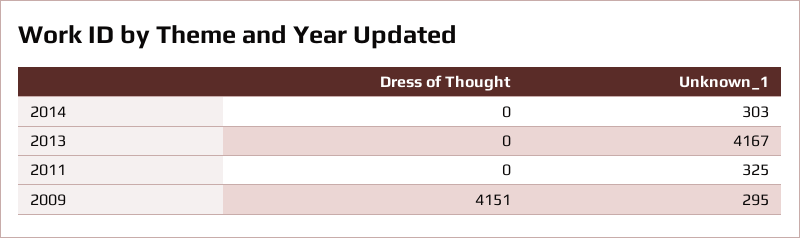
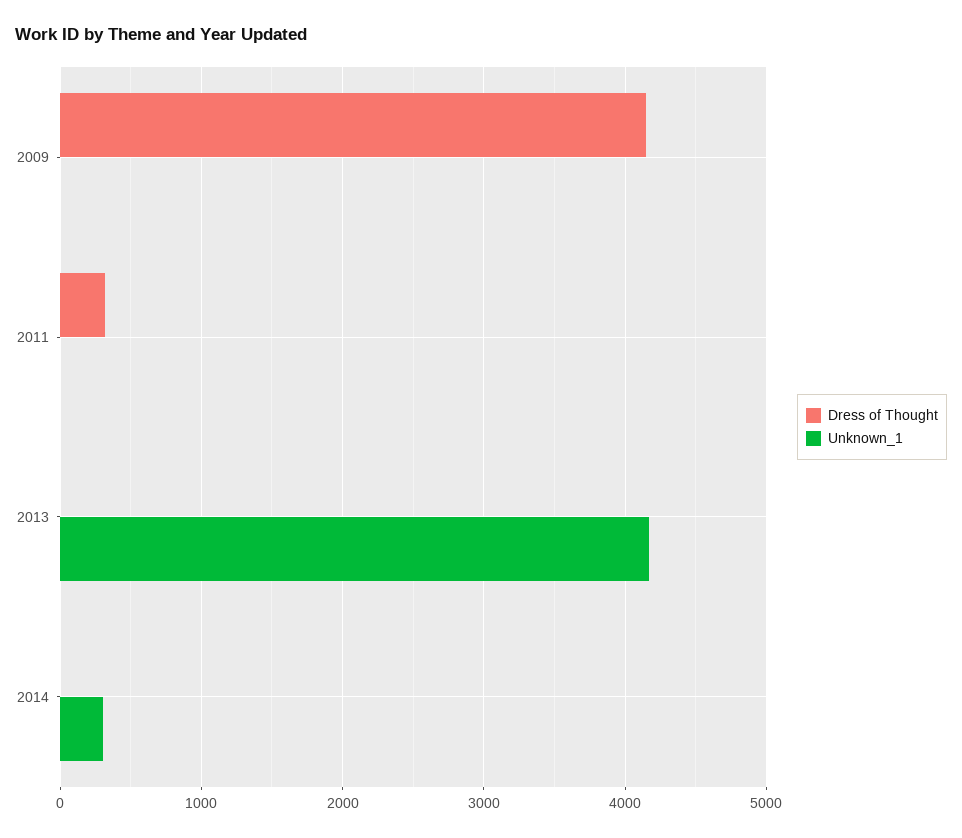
  {
    "Dress of Thought": {
      "2014": 0,
      "2013": 0,
-     "2011": 0,
+     "2011": 300,
      "2009": 4151
    },
    "Unknown_1": {
      "2014": 303,
      "2013": 4167,
-     "2011": 325,
+     "2011": 0,
-     "2009": 295
+     "2009": 0
    }
  }

